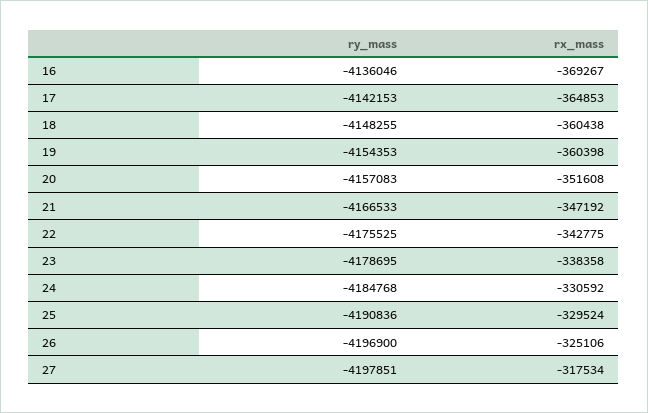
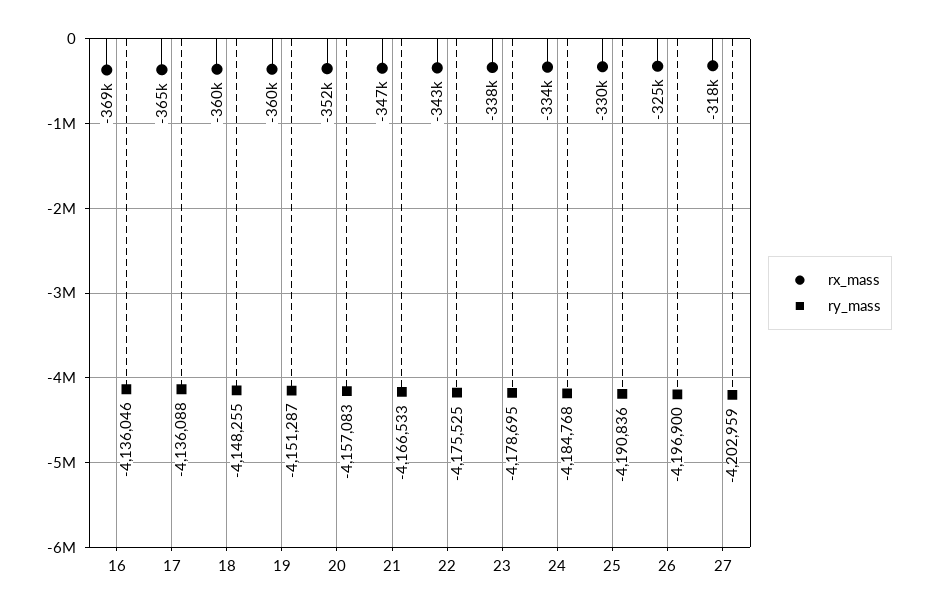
  {
    "ry_mass": {
      "16": -4136046,
-     "17": -4142153,
+     "17": -4136088,
      "18": -4148255,
-     "19": -4154353,
+     "19": -4151287,
      "20": -4157083,
      "21": -4166533,
      "22": -4175525,
      "23": -4178695,
      "24": -4184768,
      "25": -4190836,
      "26": -4196900,
-     "27": -4197851
+     "27": -4202959
    },
    "rx_mass": {
      "16": -369267,
      "17": -364853,
      "18": -360438,
      "19": -360398,
      "20": -351608,
      "21": -347192,
      "22": -342775,
      "23": -338358,
-     "24": -330592,
+     "24": -334000,
      "25": -329524,
      "26": -325106,
      "27": -317534
    }
  }

